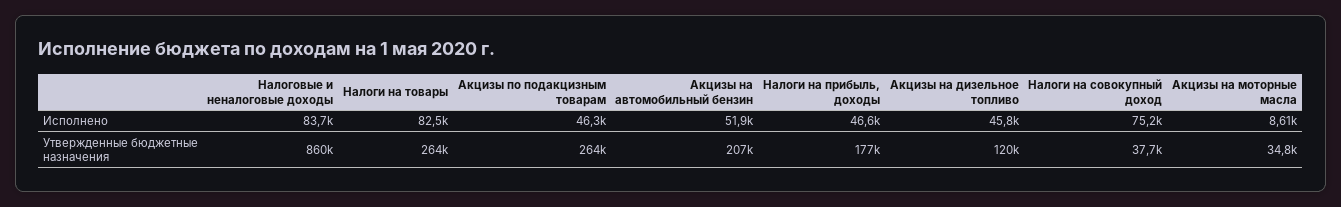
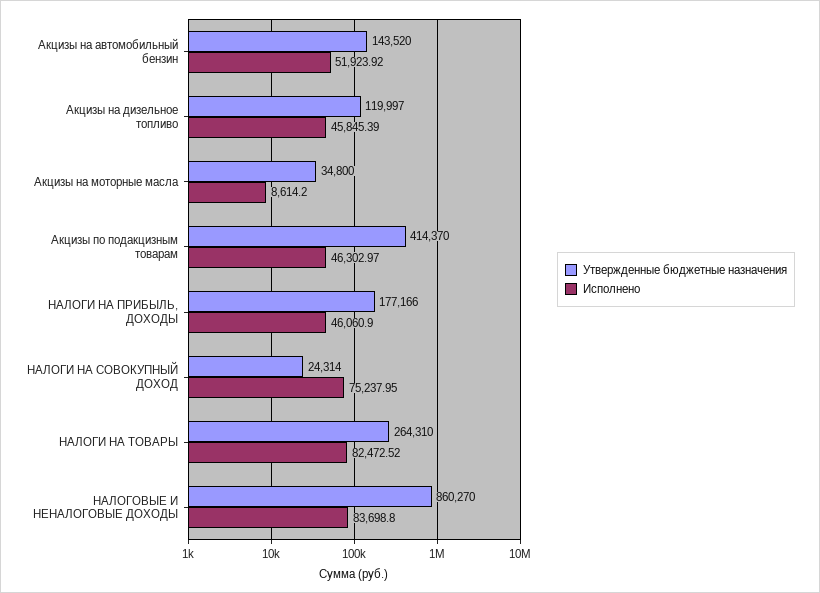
  {
    "Исполнено": {
      "Налоговые и неналоговые доходы": 83698.8,
      "Налоги на товары": 82472.52,
      "Акцизы по подакцизным товарам": 46302.97,
      "Акцизы на автомобильный бензин": 51923.92,
-     "Налоги на прибыль, доходы": 46600,
+     "Налоги на прибыль, доходы": 46060.9,
      "Акцизы на дизельное топливо": 45845.39,
      "Налоги на совокупный доход": 75237.95,
      "Акцизы на моторные масла": 8614.2
    },
    "Утвержденные бюджетные назначения": {
      "Налоговые и неналоговые доходы": 860270,
      "Налоги на товары": 264310,
-     "Акцизы по подакцизным товарам": 264000,
+     "Акцизы по подакцизным товарам": 414370,
-     "Акцизы на автомобильный бензин": 207000,
+     "Акцизы на автомобильный бензин": 143520,
      "Налоги на прибыль, доходы": 177166,
      "Акцизы на дизельное топливо": 119997,
-     "Налоги на совокупный доход": 37700,
+     "Налоги на совокупный доход": 24314,
      "Акцизы на моторные масла": 34800
    }
  }

